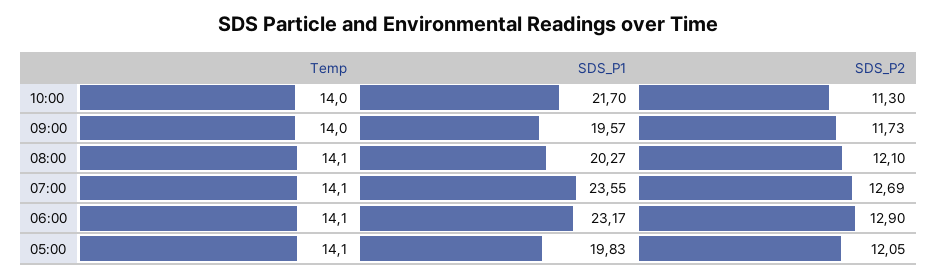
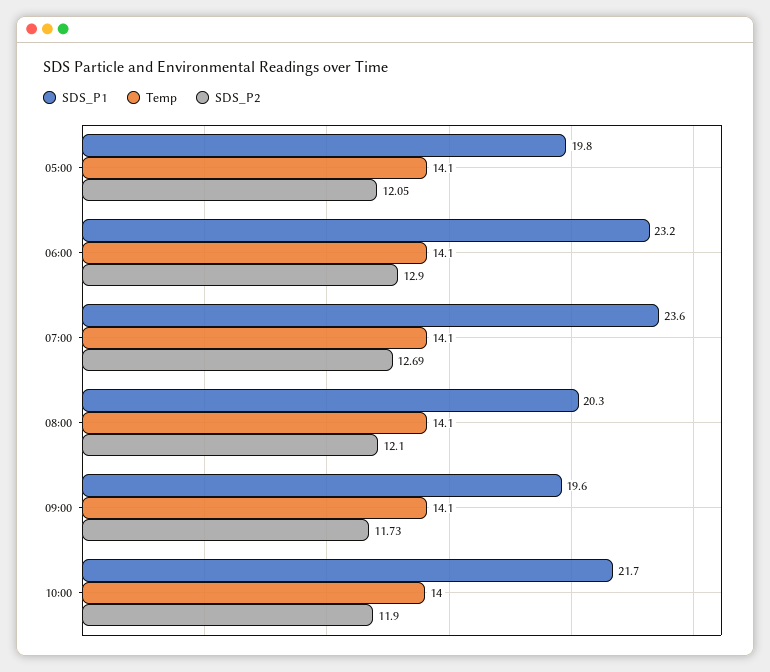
  {
    "Temp": {
      "10:00": 14,
-     "09:00": 14,
+     "09:00": 14.1,
      "08:00": 14.1,
      "07:00": 14.1,
      "06:00": 14.1,
      "05:00": 14.1
    },
    "SDS_P1": {
      "10:00": 21.7,
      "09:00": 19.57,
      "08:00": 20.27,
      "07:00": 23.55,
      "06:00": 23.17,
      "05:00": 19.83
    },
    "SDS_P2": {
-     "10:00": 11.3,
+     "10:00": 11.9,
      "09:00": 11.73,
      "08:00": 12.1,
      "07:00": 12.69,
      "06:00": 12.9,
      "05:00": 12.05
    }
  }

